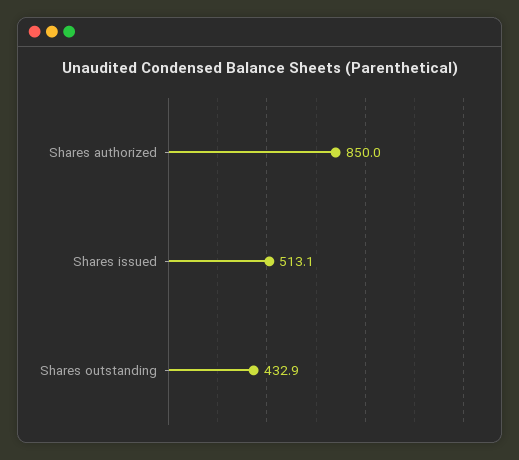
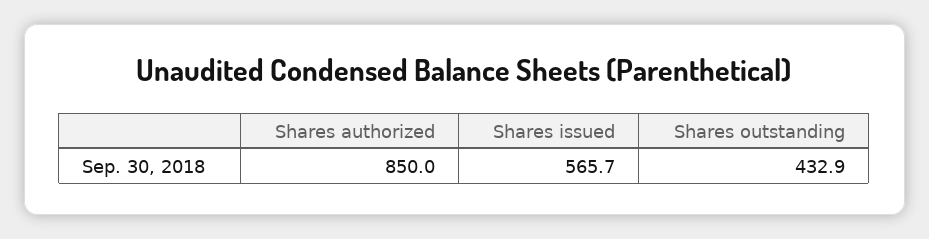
  {
    "Shares authorized": 850,
-   "Shares issued": 513.1,
+   "Shares issued": 565.7,
    "Shares outstanding": 432.9
  }

